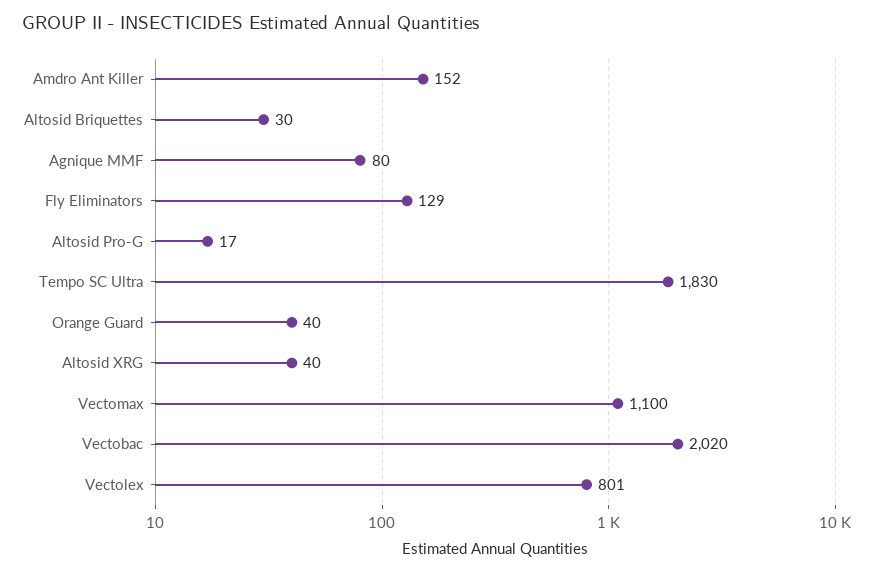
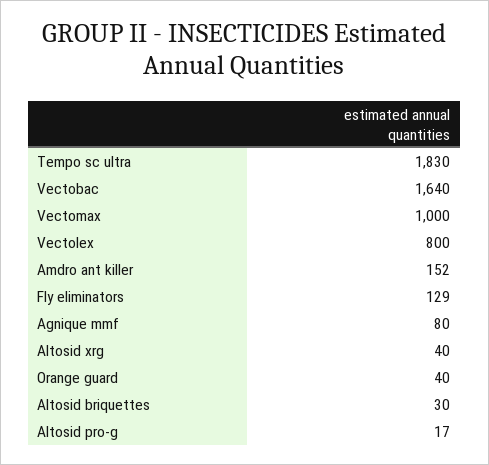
  {
    "Amdro Ant Killer": 152,
    "Altosid Briquettes": 30,
    "Agnique MMF": 80,
    "Fly Eliminators": 129,
    "Altosid Pro-G": 17,
    "Tempo SC Ultra": 1830,
    "Orange Guard": 40,
    "Altosid XRG": 40,
-   "Vectomax": 1100,
+   "Vectomax": 1000,
-   "Vectobac": 2020,
+   "Vectobac": 1640,
-   "Vectolex": 801
+   "Vectolex": 800
  }

